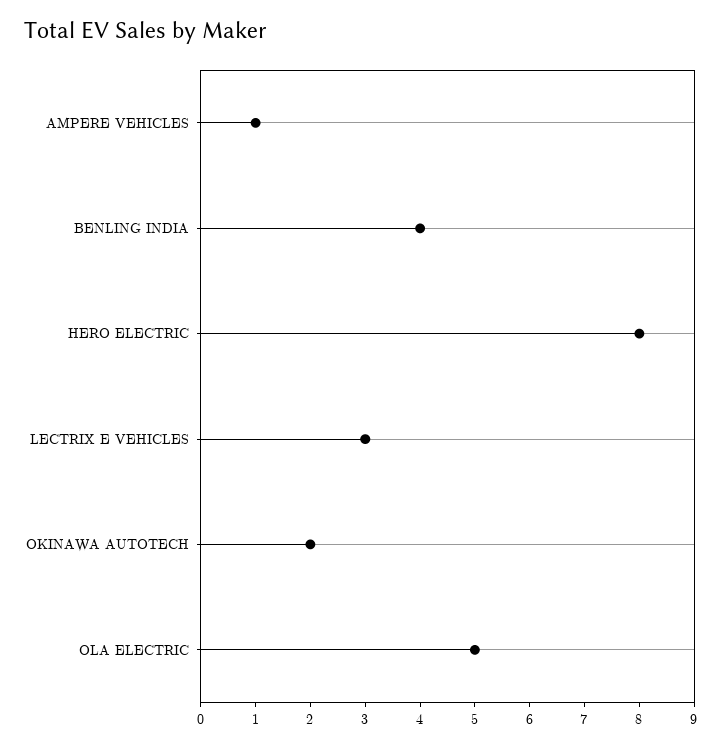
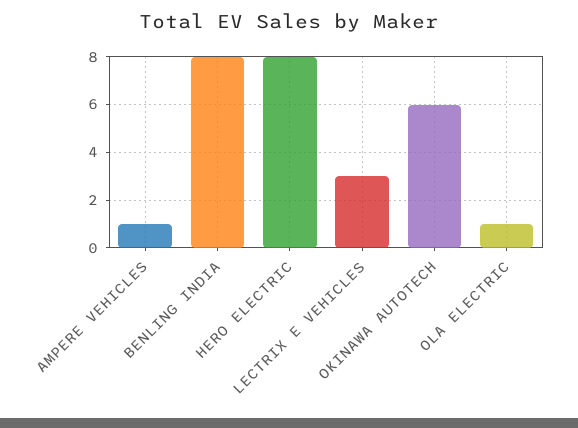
  {
    "AMPERE VEHICLES": 1,
-   "BENLING INDIA": 4,
+   "BENLING INDIA": 8,
    "HERO ELECTRIC": 8,
    "LECTRIX E VEHICLES": 3,
-   "OKINAWA AUTOTECH": 2,
+   "OKINAWA AUTOTECH": 6,
-   "OLA ELECTRIC": 5
+   "OLA ELECTRIC": 1
  }

